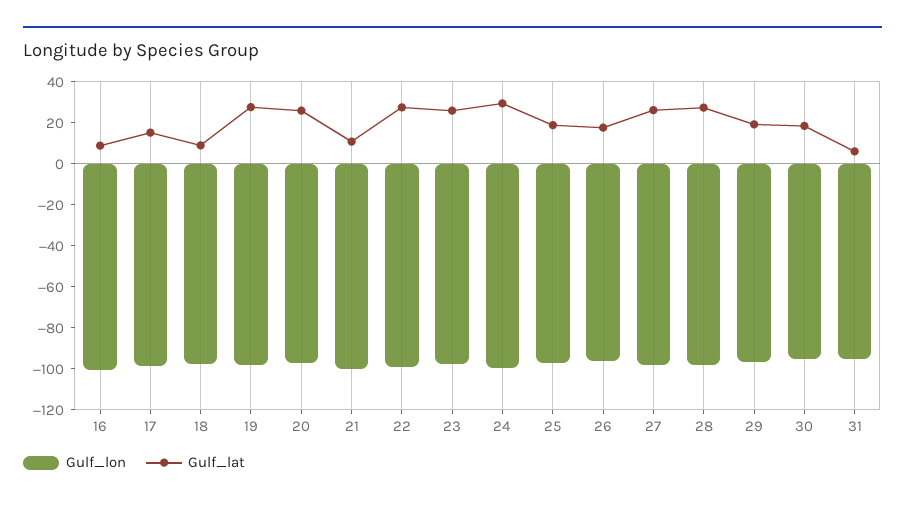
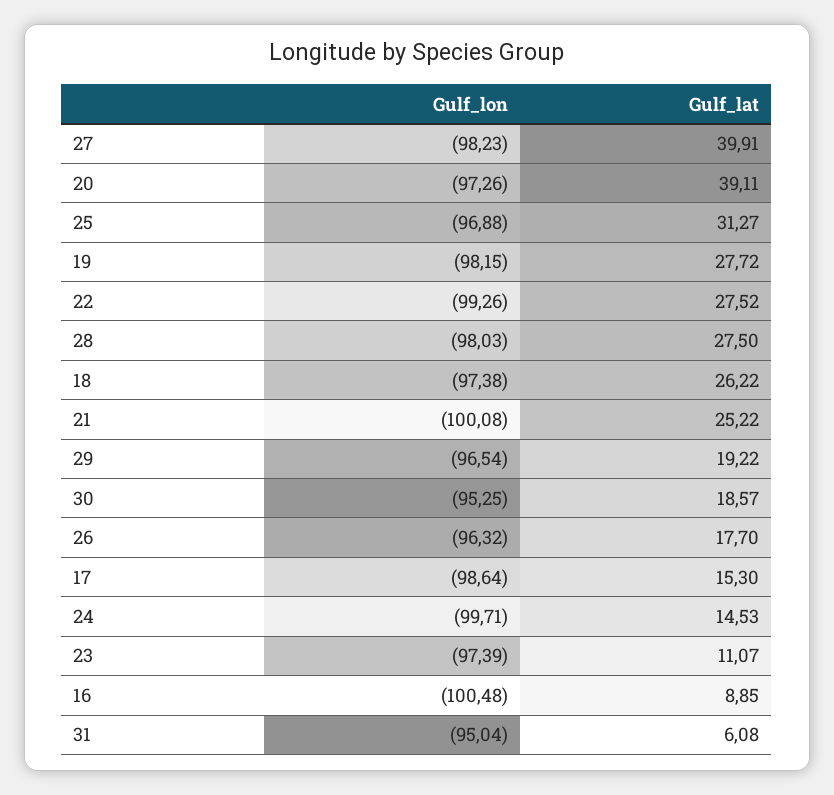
  {
    "Gulf_lon": {
      "16": -100.48,
      "17": -98.64,
      "18": -97.38,
      "19": -98.15,
      "20": -97.26,
      "21": -100.08,
      "22": -99.26,
      "23": -97.39,
      "24": -99.71,
      "25": -96.88,
      "26": -96.32,
      "27": -98.23,
      "28": -98.03,
      "29": -96.54,
      "30": -95.25,
      "31": -95.04
    },
    "Gulf_lat": {
      "16": 8.85,
      "17": 15.3,
-     "18": 10,
+     "18": 26.22,
      "19": 27.72,
-     "20": 25,
+     "20": 39.11,
-     "21": 10,
+     "21": 25.22,
      "22": 27.52,
-     "23": 25,
+     "23": 11.07,
-     "24": 30,
+     "24": 14.53,
-     "25": 20,
+     "25": 31.27,
      "26": 17.7,
-     "27": 25,
+     "27": 39.91,
      "28": 27.5,
      "29": 19.22,
      "30": 18.57,
      "31": 6.08
    }
  }

